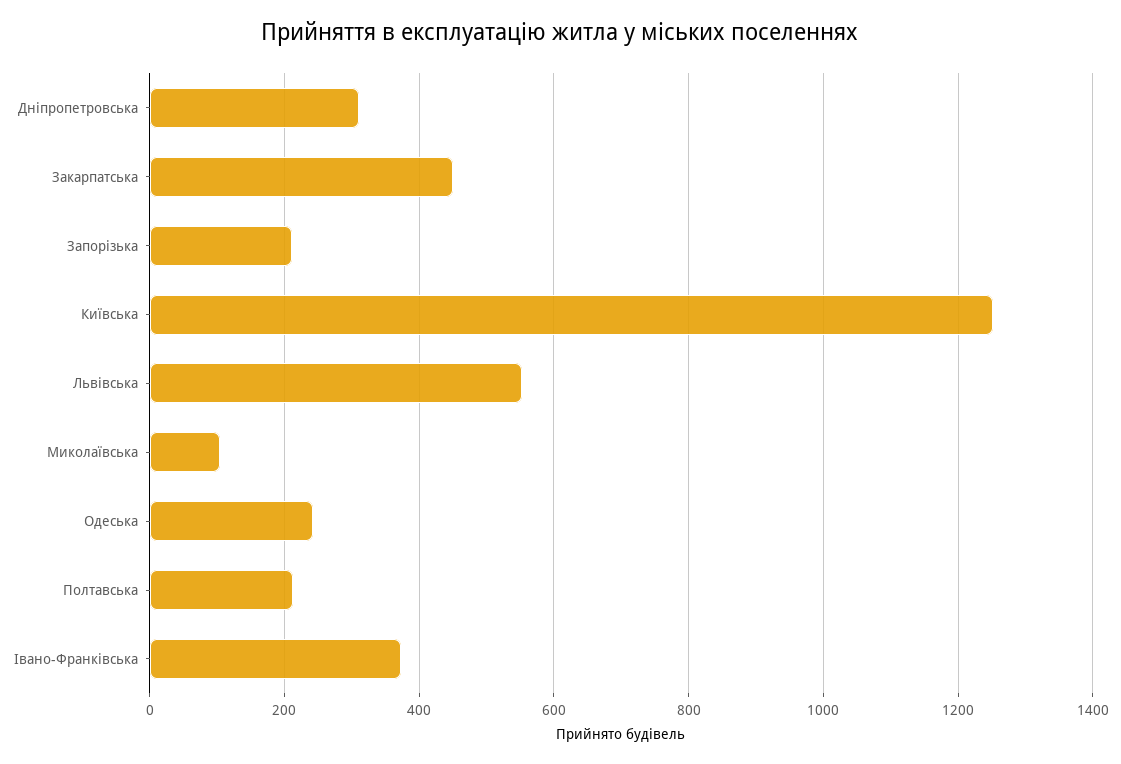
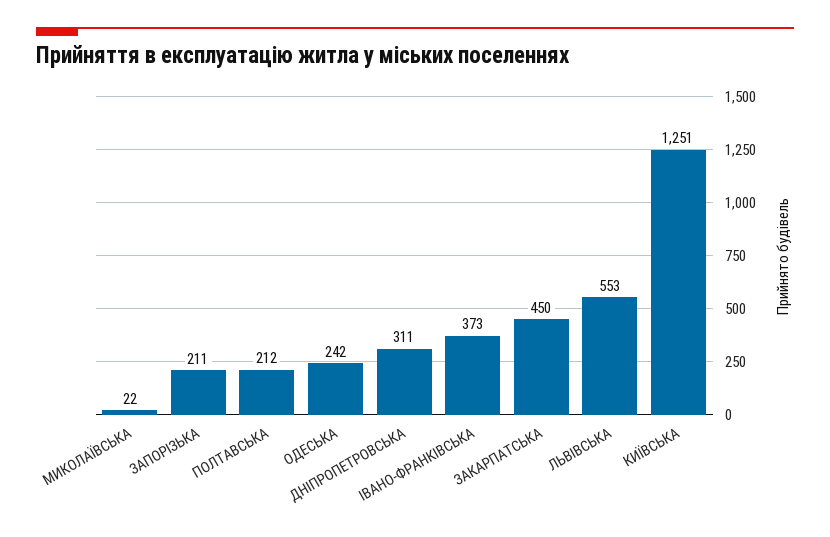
  {
    "Дніпропетровська": 311,
    "Закарпатська": 450,
    "Запорізька": 211,
    "Київська": 1251,
    "Львівська": 553,
-   "Миколаївська": 100,
+   "Миколаївська": 22,
    "Одеська": 242,
    "Полтавська": 212,
    "Івано-Франківська": 373
  }

